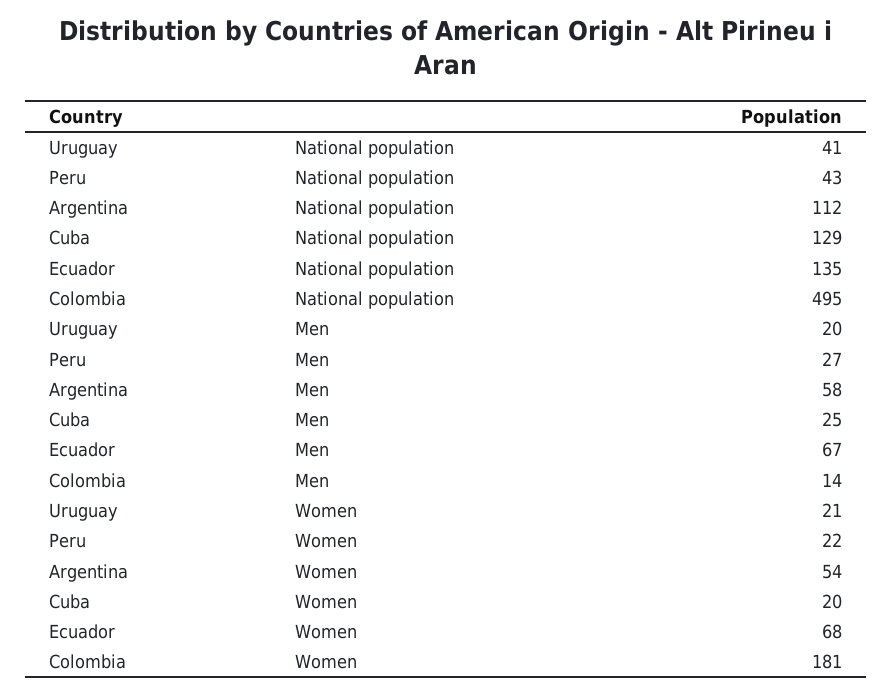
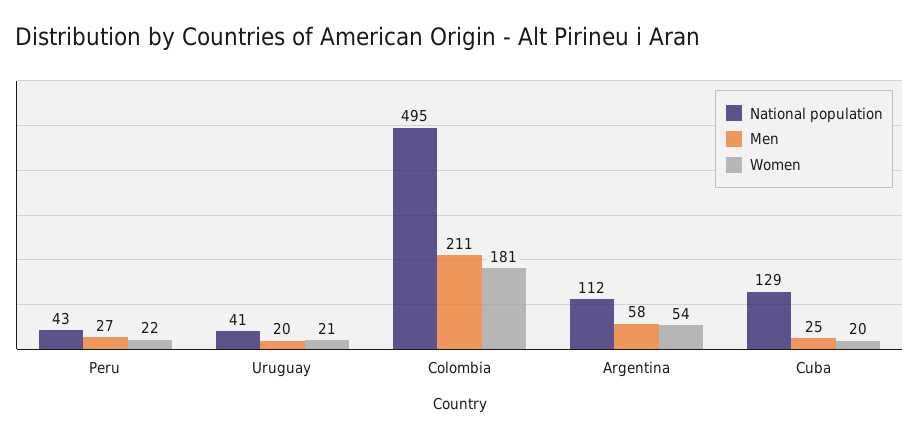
  {
    "National population": {
      "Uruguay": 41,
      "Peru": 43,
      "Argentina": 112,
      "Cuba": 129,
-     "Ecuador": 135,
      "Colombia": 495
    },
    "Men": {
      "Uruguay": 20,
      "Peru": 27,
      "Argentina": 58,
      "Cuba": 25,
-     "Ecuador": 67,
-     "Colombia": 14
+     "Colombia": 211
    },
    "Women": {
      "Uruguay": 21,
      "Peru": 22,
      "Argentina": 54,
      "Cuba": 20,
-     "Ecuador": 68,
      "Colombia": 181
    }
  }

